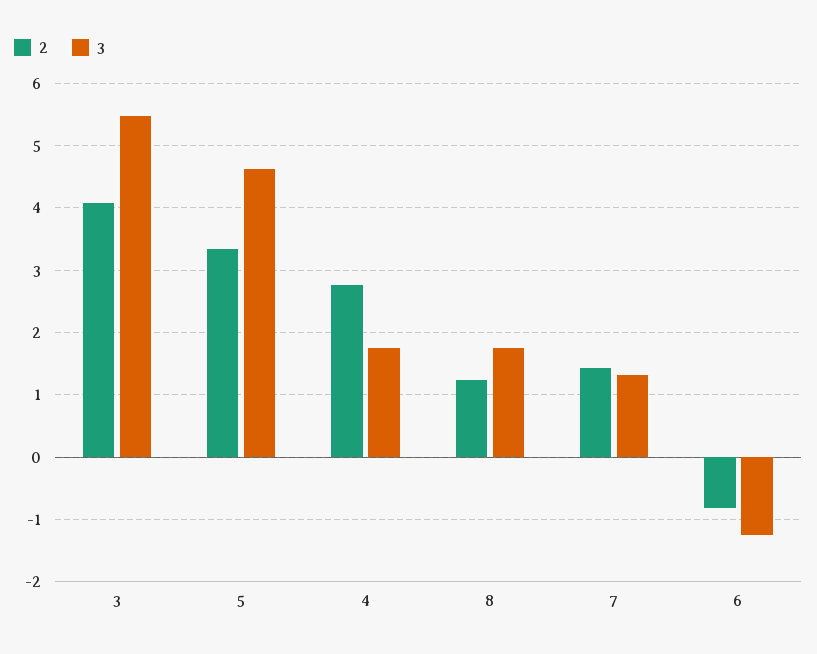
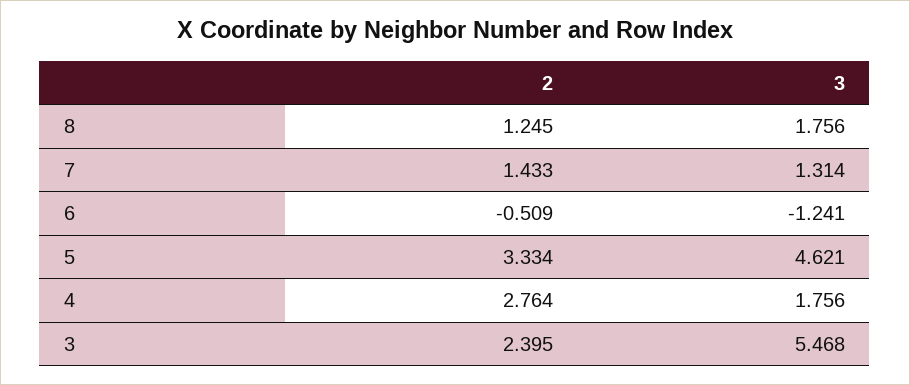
  {
    "2": {
-     "3": 4.1,
+     "3": 2.395,
      "5": 3.334,
      "4": 2.764,
      "8": 1.245,
      "7": 1.433,
-     "6": -0.8
+     "6": -0.509
    },
    "3": {
      "3": 5.468,
      "5": 4.621,
      "4": 1.756,
      "8": 1.756,
      "7": 1.314,
      "6": -1.241
    }
  }

